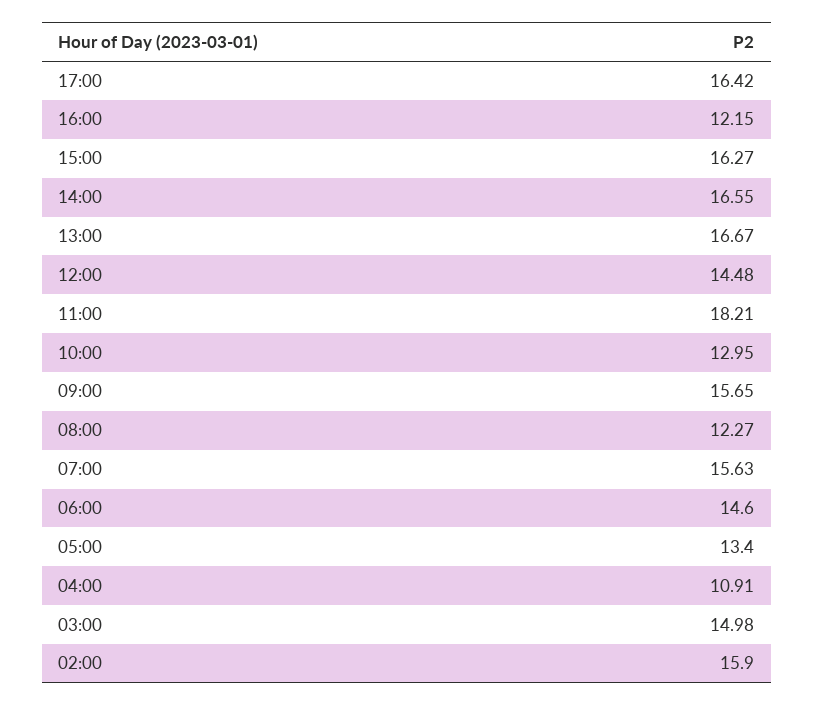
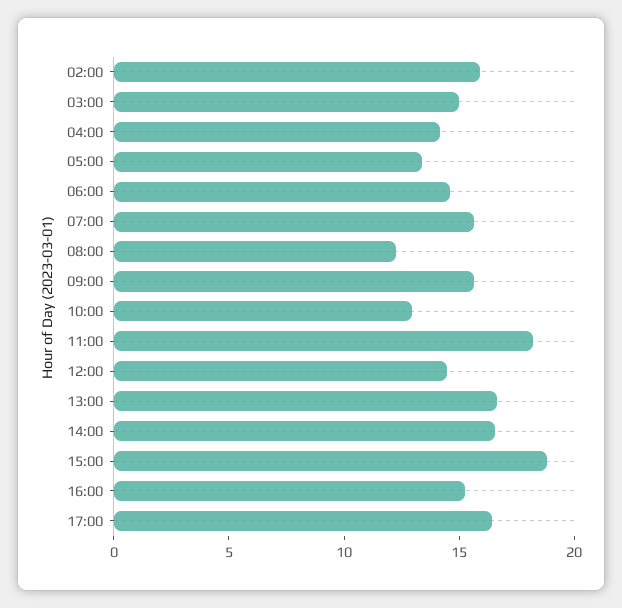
  {
    "17:00": 16.42,
-   "16:00": 12.15,
+   "16:00": 15,
-   "15:00": 16.27,
+   "15:00": 19,
    "14:00": 16.55,
    "13:00": 16.67,
    "12:00": 14.48,
    "11:00": 18.21,
    "10:00": 12.95,
    "09:00": 15.65,
    "08:00": 12.27,
    "07:00": 15.63,
    "06:00": 14.6,
    "05:00": 13.4,
-   "04:00": 10.91,
+   "04:00": 14,
    "03:00": 14.98,
    "02:00": 15.9
  }

